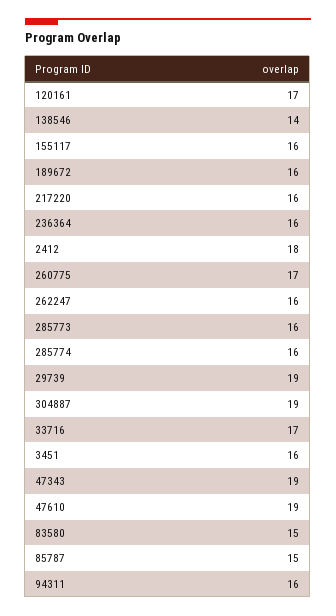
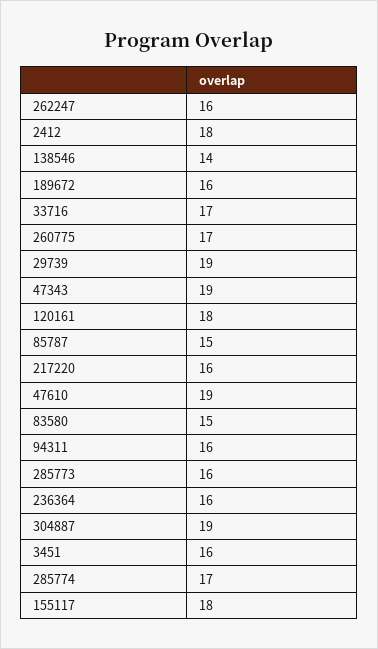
  {
-   "120161": 17,
+   "120161": 18,
    "138546": 14,
-   "155117": 16,
+   "155117": 18,
    "189672": 16,
    "217220": 16,
    "236364": 16,
    "2412": 18,
    "260775": 17,
    "262247": 16,
    "285773": 16,
-   "285774": 16,
+   "285774": 17,
    "29739": 19,
    "304887": 19,
    "33716": 17,
    "3451": 16,
    "47343": 19,
    "47610": 19,
    "83580": 15,
    "85787": 15,
    "94311": 16
  }

